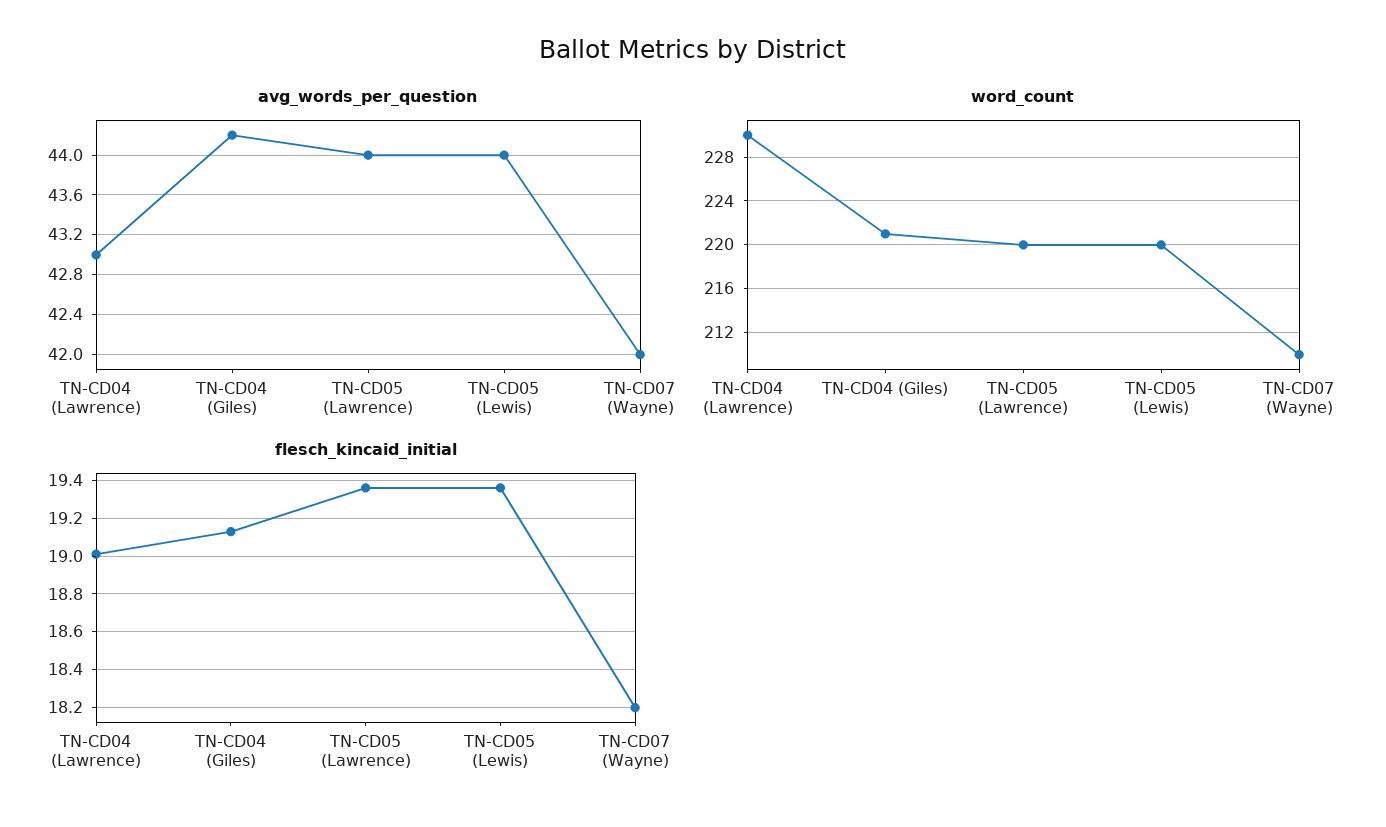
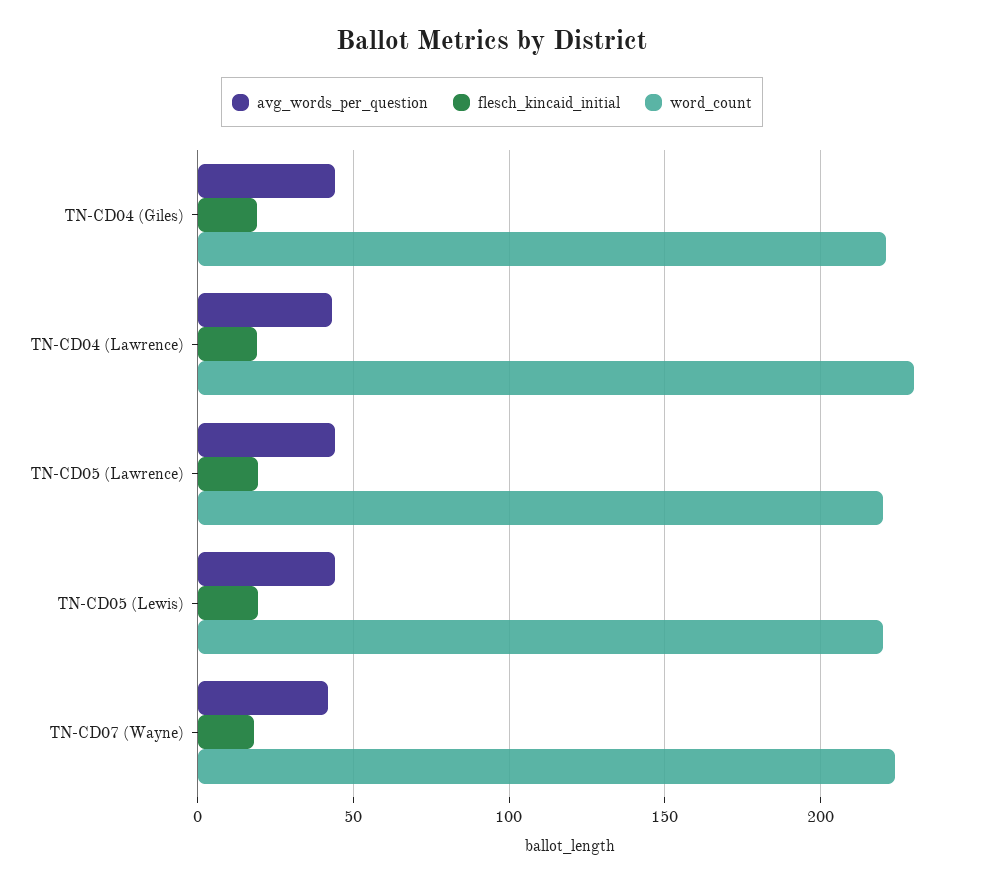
  {
    "avg_words_per_question": {
      "TN-CD04 (Lawrence)": 43,
      "TN-CD04 (Giles)": 44.2,
      "TN-CD05 (Lawrence)": 44,
      "TN-CD05 (Lewis)": 44,
      "TN-CD07 (Wayne)": 42
    },
    "word_count": {
      "TN-CD04 (Lawrence)": 230,
      "TN-CD04 (Giles)": 221,
      "TN-CD05 (Lawrence)": 220,
      "TN-CD05 (Lewis)": 220,
-     "TN-CD07 (Wayne)": 210
+     "TN-CD07 (Wayne)": 225
    },
    "flesch_kincaid_initial": {
      "TN-CD04 (Lawrence)": 19,
      "TN-CD04 (Giles)": 19.15,
      "TN-CD05 (Lawrence)": 19.35,
      "TN-CD05 (Lewis)": 19.35,
      "TN-CD07 (Wayne)": 18.2
    }
  }

